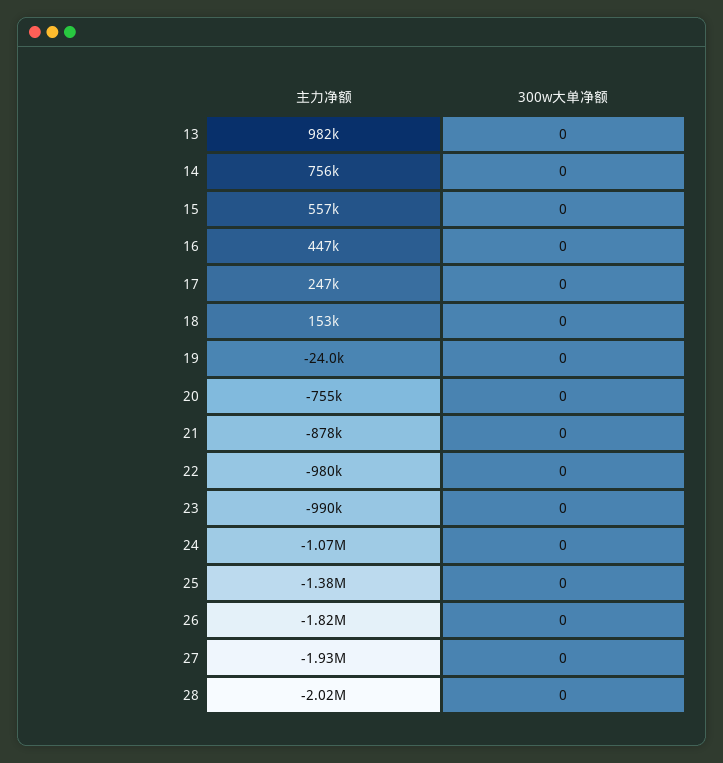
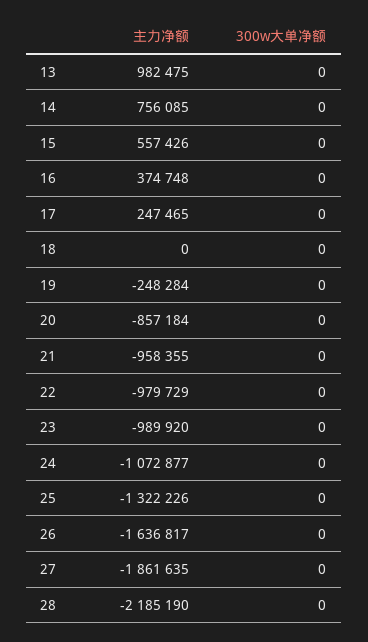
  {
    "主力净额": {
      "13": 982475,
      "14": 756085,
      "15": 557426,
-     "16": 447000,
+     "16": 374748,
      "17": 247465,
-     "18": 153000,
+     "18": 0,
-     "19": -24000,
+     "19": -248284,
-     "20": -755000,
+     "20": -857184,
-     "21": -878000,
+     "21": -958355,
      "22": -979729,
      "23": -989920,
      "24": -1072877,
-     "25": -1380000,
+     "25": -1322226,
-     "26": -1820000,
+     "26": -1636817,
-     "27": -1930000,
+     "27": -1861635,
-     "28": -2020000
+     "28": -2185190
    },
    "300w大单净额": {
      "13": 0,
      "14": 0,
      "15": 0,
      "16": 0,
      "17": 0,
      "18": 0,
      "19": 0,
      "20": 0,
      "21": 0,
      "22": 0,
      "23": 0,
      "24": 0,
      "25": 0,
      "26": 0,
      "27": 0,
      "28": 0
    }
  }

